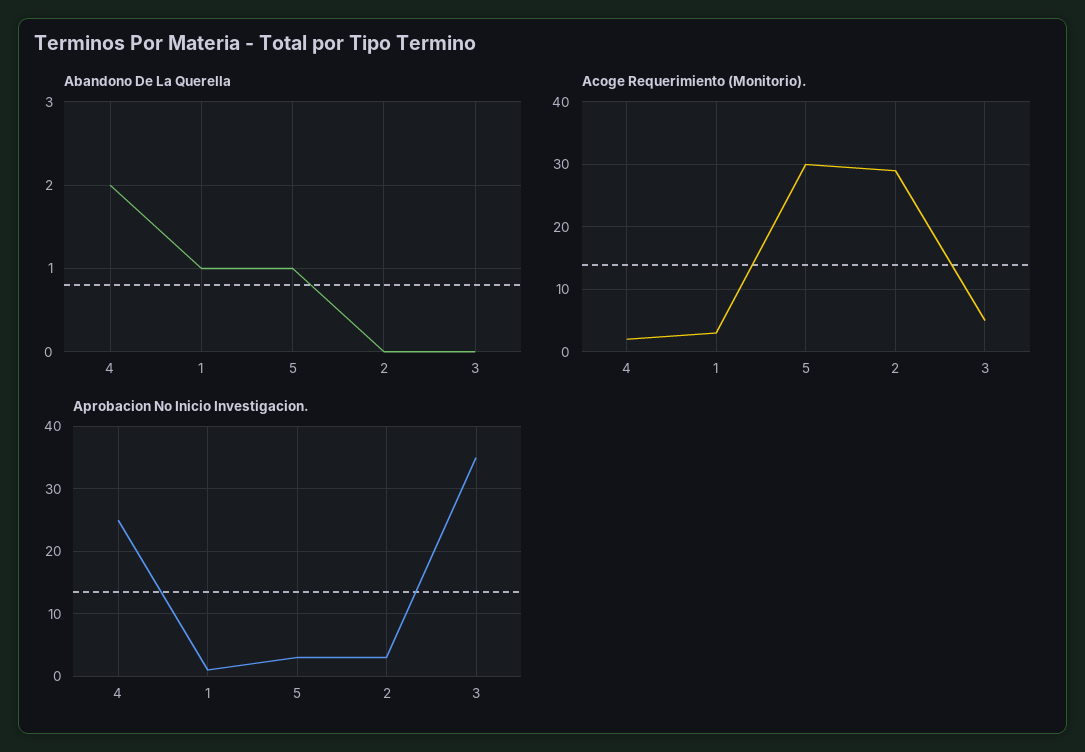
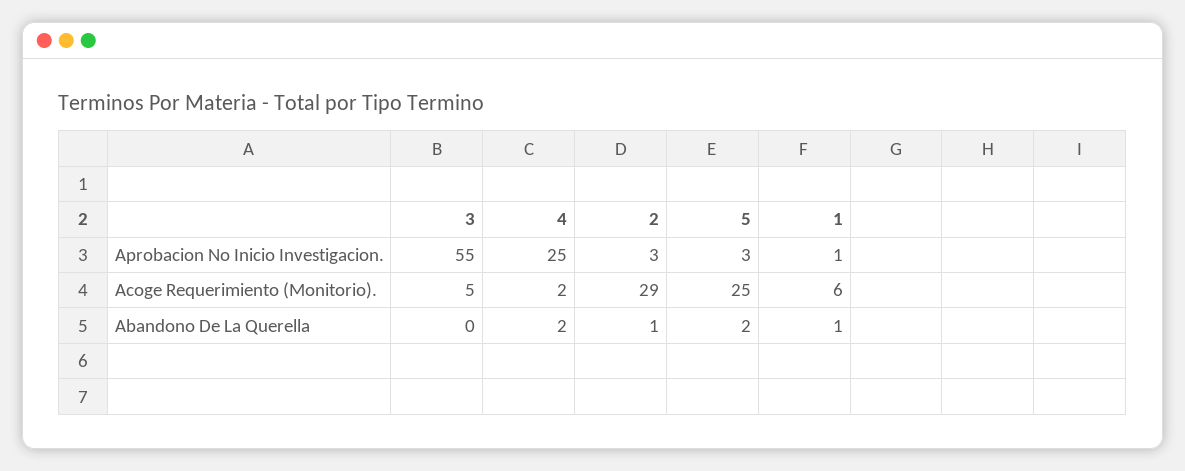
  {
    "Abandono De La Querella": {
      "4": 2,
      "1": 1,
-     "5": 1,
+     "5": 2,
-     "2": 0,
+     "2": 1,
      "3": 0
    },
    "Acoge Requerimiento (Monitorio).": {
      "4": 2,
-     "1": 3,
+     "1": 6,
-     "5": 30,
+     "5": 25,
      "2": 29,
      "3": 5
    },
    "Aprobacion No Inicio Investigacion.": {
      "4": 25,
      "1": 1,
      "5": 3,
      "2": 3,
-     "3": 35
+     "3": 55
    }
  }

